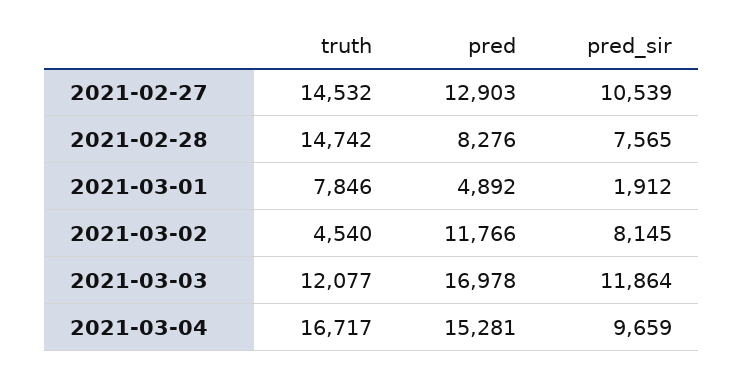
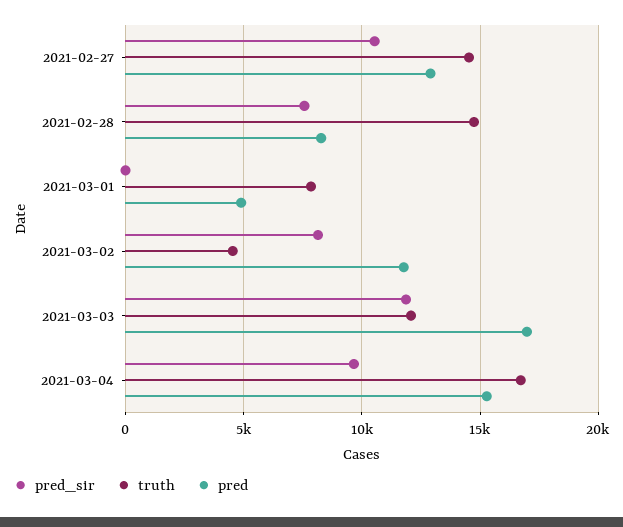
  {
    "truth": {
      "2021-02-27": 14532,
      "2021-02-28": 14742,
      "2021-03-01": 7846,
      "2021-03-02": 4540,
      "2021-03-03": 12077,
      "2021-03-04": 16717
    },
    "pred": {
      "2021-02-27": 12903,
      "2021-02-28": 8276,
      "2021-03-01": 4892,
      "2021-03-02": 11766,
      "2021-03-03": 16978,
      "2021-03-04": 15281
    },
    "pred_sir": {
      "2021-02-27": 10539,
      "2021-02-28": 7565,
-     "2021-03-01": 1912,
+     "2021-03-01": 0,
      "2021-03-02": 8145,
      "2021-03-03": 11864,
      "2021-03-04": 9659
    }
  }

